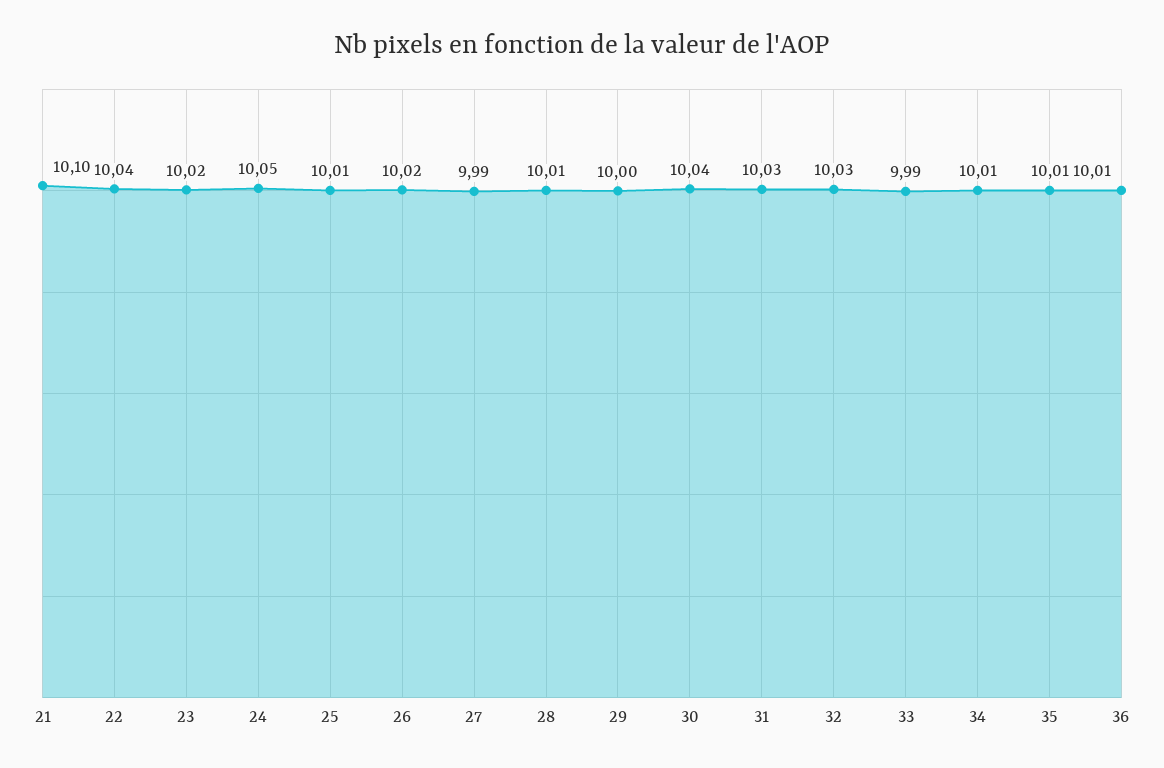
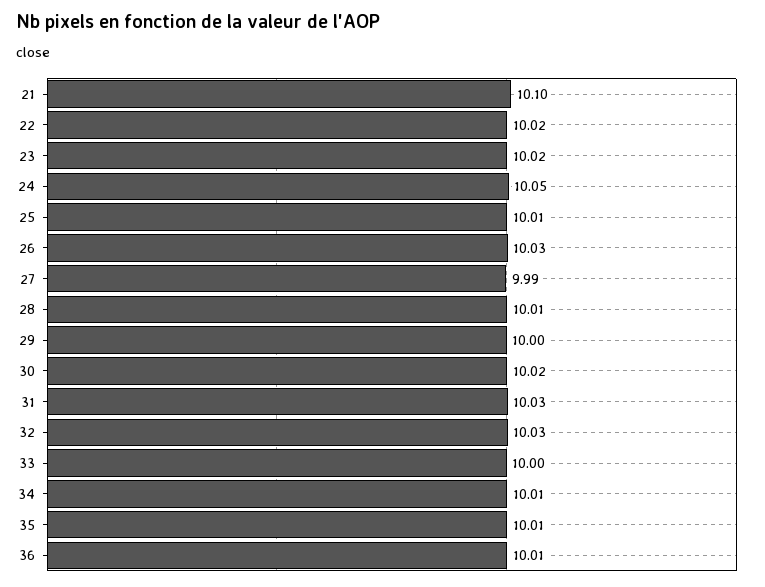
  {
    "21": 10.1,
-   "22": 10.04,
+   "22": 10.02,
    "23": 10.02,
    "24": 10.05,
    "25": 10.01,
-   "26": 10.02,
+   "26": 10.03,
    "27": 9.99,
    "28": 10.01,
    "29": 10,
-   "30": 10.04,
+   "30": 10.02,
    "31": 10.03,
    "32": 10.03,
-   "33": 9.99,
+   "33": 10,
    "34": 10.01,
    "35": 10.01,
    "36": 10.01
  }

